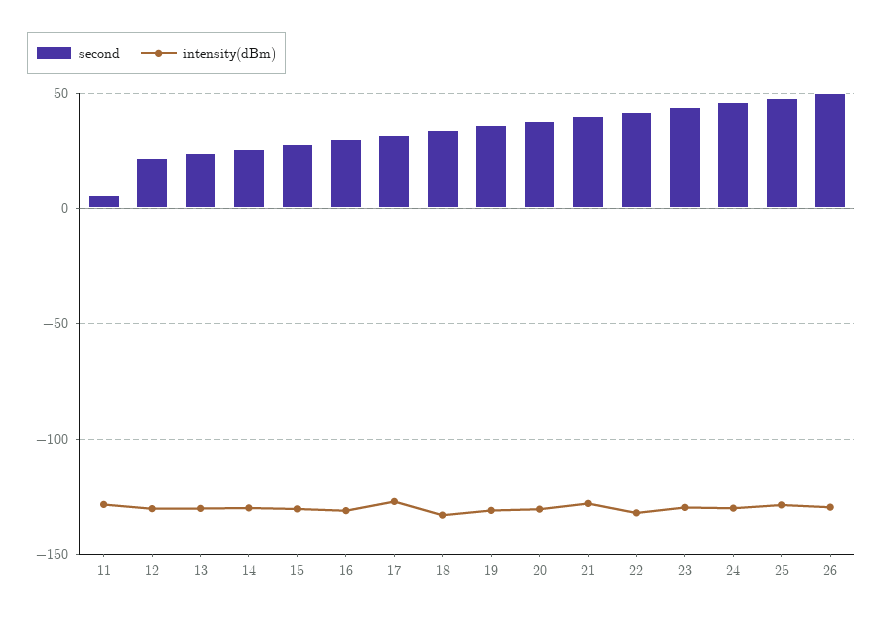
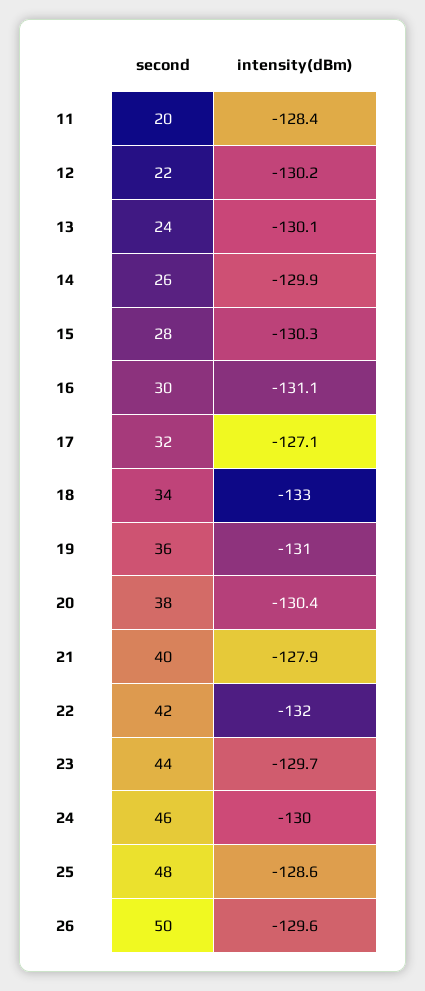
  {
    "second": {
-     "11": 5,
+     "11": 20,
      "12": 22,
      "13": 24,
      "14": 26,
      "15": 28,
      "16": 30,
      "17": 32,
      "18": 34,
      "19": 36,
      "20": 38,
      "21": 40,
      "22": 42,
      "23": 44,
      "24": 46,
      "25": 48,
      "26": 50
    },
    "intensity(dBm)": {
      "11": -128.4,
      "12": -130.2,
      "13": -130.1,
      "14": -129.9,
      "15": -130.3,
      "16": -131.1,
      "17": -127.1,
      "18": -133,
      "19": -131,
      "20": -130.4,
      "21": -127.9,
      "22": -132,
      "23": -129.7,
      "24": -130,
      "25": -128.6,
      "26": -129.6
    }
  }

